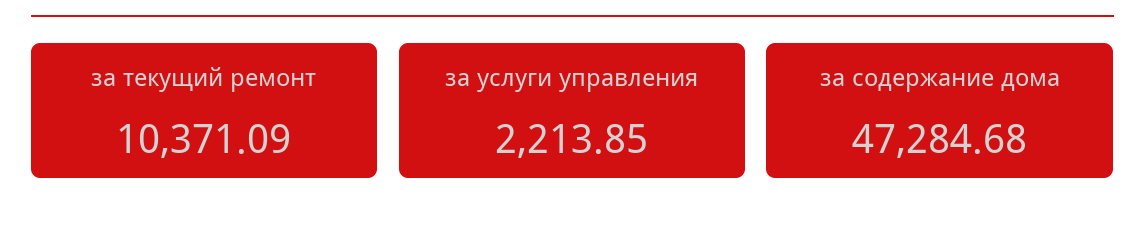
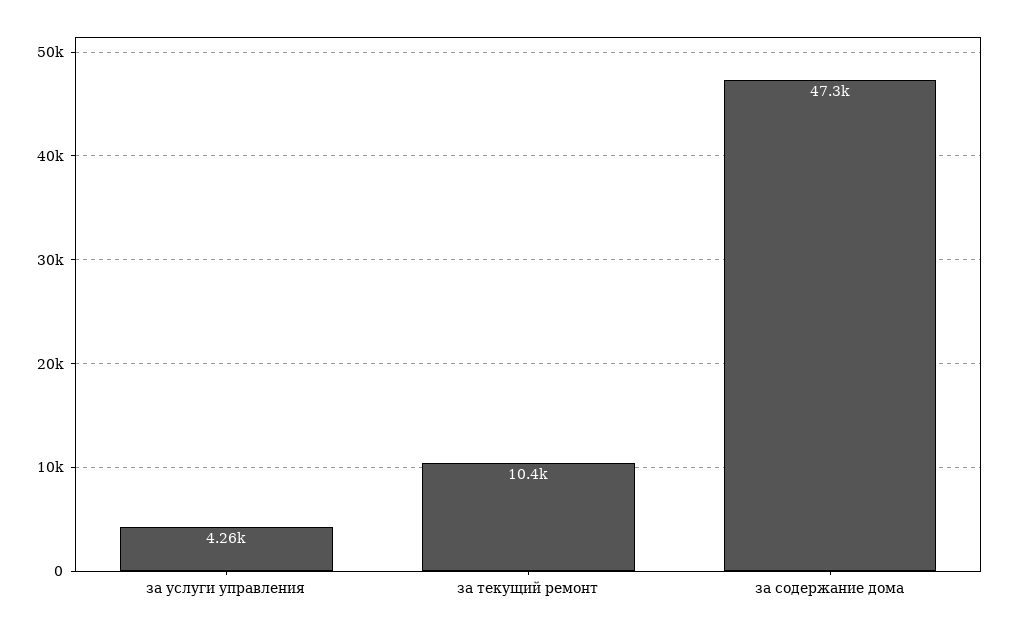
  {
    "за текущий ремонт": 10371.09,
-   "за услуги управления": 2213.85,
+   "за услуги управления": 4260,
    "за содержание дома": 47284.68
  }

